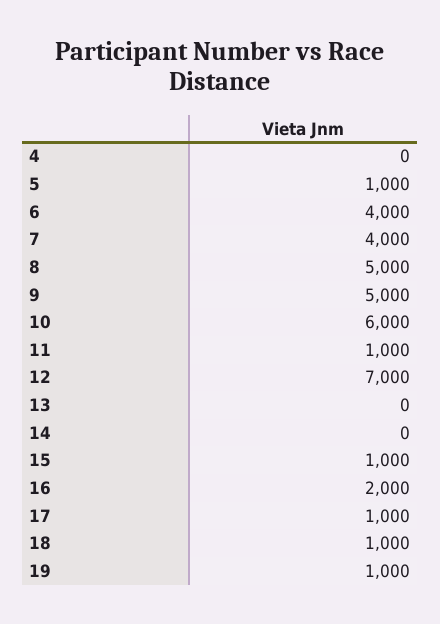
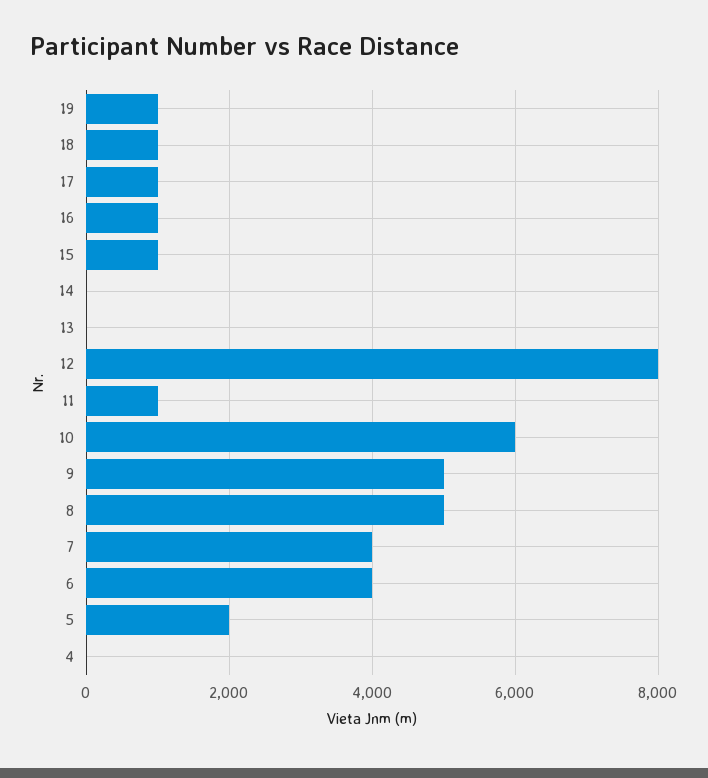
  {
    "4": 0,
-   "5": 1000,
+   "5": 2000,
    "6": 4000,
    "7": 4000,
    "8": 5000,
    "9": 5000,
    "10": 6000,
    "11": 1000,
-   "12": 7000,
+   "12": 8000,
    "13": 0,
    "14": 0,
    "15": 1000,
-   "16": 2000,
+   "16": 1000,
    "17": 1000,
    "18": 1000,
    "19": 1000
  }

